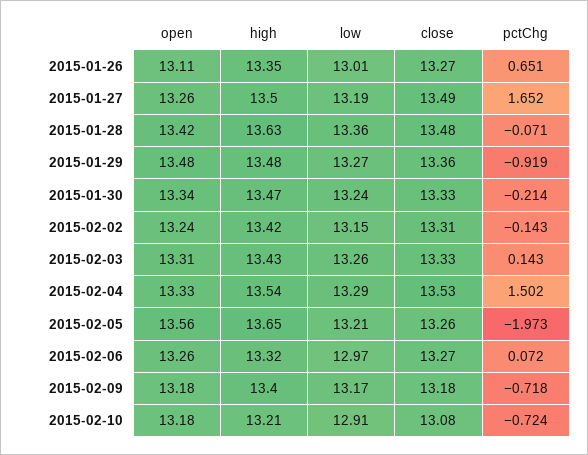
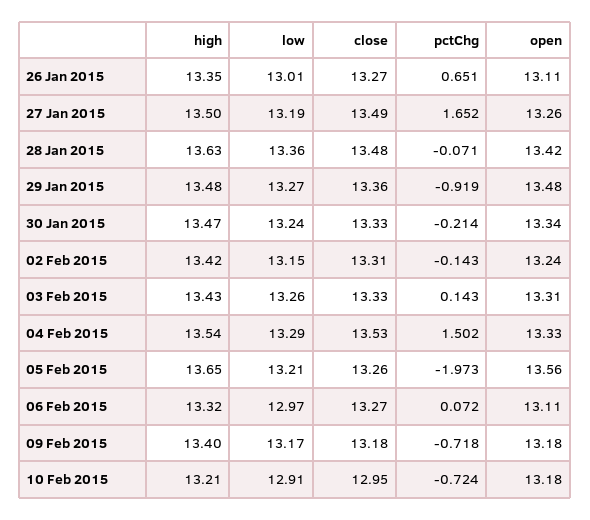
  {
    "open": {
      "2015-01-26": 13.11,
      "2015-01-27": 13.26,
      "2015-01-28": 13.42,
      "2015-01-29": 13.48,
      "2015-01-30": 13.34,
      "2015-02-02": 13.24,
      "2015-02-03": 13.31,
      "2015-02-04": 13.33,
      "2015-02-05": 13.56,
-     "2015-02-06": 13.26,
+     "2015-02-06": 13.11,
      "2015-02-09": 13.18,
      "2015-02-10": 13.18
    },
    "high": {
      "2015-01-26": 13.35,
      "2015-01-27": 13.5,
      "2015-01-28": 13.63,
      "2015-01-29": 13.48,
      "2015-01-30": 13.47,
      "2015-02-02": 13.42,
      "2015-02-03": 13.43,
      "2015-02-04": 13.54,
      "2015-02-05": 13.65,
      "2015-02-06": 13.32,
      "2015-02-09": 13.4,
      "2015-02-10": 13.21
    },
    "low": {
      "2015-01-26": 13.01,
      "2015-01-27": 13.19,
      "2015-01-28": 13.36,
      "2015-01-29": 13.27,
      "2015-01-30": 13.24,
      "2015-02-02": 13.15,
      "2015-02-03": 13.26,
      "2015-02-04": 13.29,
      "2015-02-05": 13.21,
      "2015-02-06": 12.97,
      "2015-02-09": 13.17,
      "2015-02-10": 12.91
    },
    "close": {
      "2015-01-26": 13.27,
      "2015-01-27": 13.49,
      "2015-01-28": 13.48,
      "2015-01-29": 13.36,
      "2015-01-30": 13.33,
      "2015-02-02": 13.31,
      "2015-02-03": 13.33,
      "2015-02-04": 13.53,
      "2015-02-05": 13.26,
      "2015-02-06": 13.27,
      "2015-02-09": 13.18,
-     "2015-02-10": 13.08
+     "2015-02-10": 12.95
    },
    "pctChg": {
      "2015-01-26": 0.651,
      "2015-01-27": 1.652,
      "2015-01-28": -0.071,
      "2015-01-29": -0.919,
      "2015-01-30": -0.214,
      "2015-02-02": -0.143,
      "2015-02-03": 0.143,
      "2015-02-04": 1.502,
      "2015-02-05": -1.973,
      "2015-02-06": 0.072,
      "2015-02-09": -0.718,
      "2015-02-10": -0.724
    }
  }

